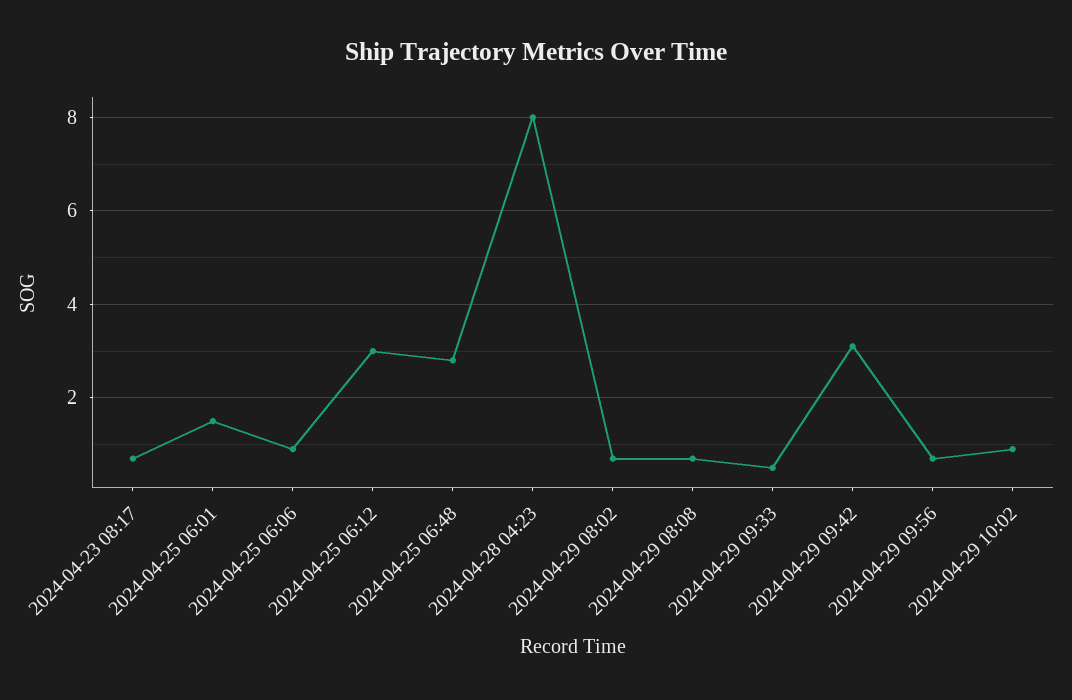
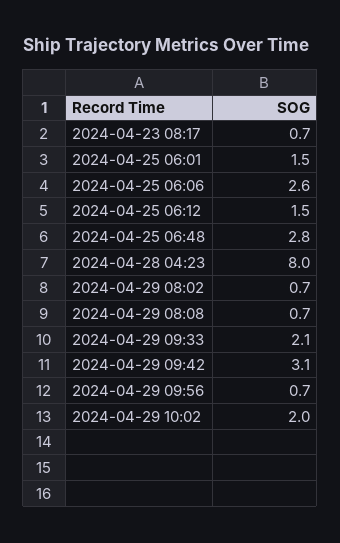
  {
    "2024-04-23 08:17": 0.7,
    "2024-04-25 06:01": 1.5,
-   "2024-04-25 06:06": 1,
+   "2024-04-25 06:06": 2.6,
-   "2024-04-25 06:12": 3,
+   "2024-04-25 06:12": 1.5,
    "2024-04-25 06:48": 2.8,
    "2024-04-28 04:23": 8,
    "2024-04-29 08:02": 0.7,
    "2024-04-29 08:08": 0.7,
-   "2024-04-29 09:33": 0.5,
+   "2024-04-29 09:33": 2.1,
    "2024-04-29 09:42": 3.1,
    "2024-04-29 09:56": 0.7,
-   "2024-04-29 10:02": 1
+   "2024-04-29 10:02": 2
  }

